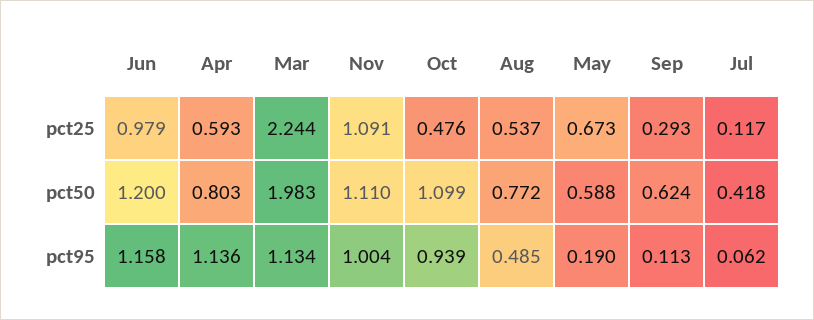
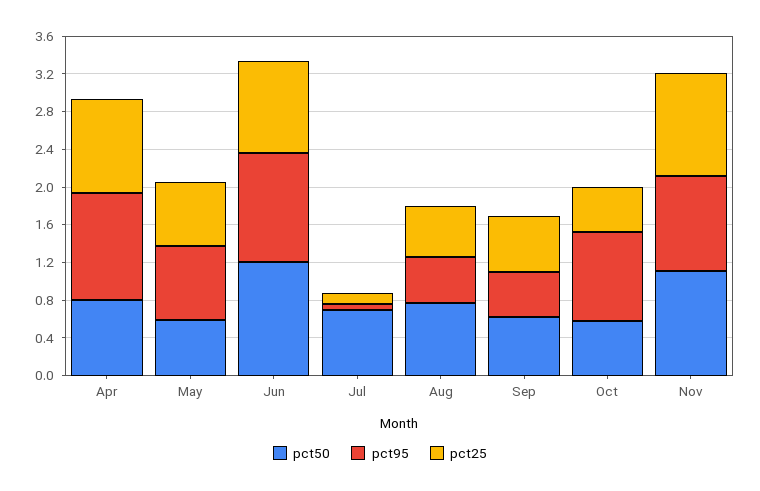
  {
    "pct25": {
      "Jun": 0.979,
-     "Apr": 0.593,
+     "Apr": 1,
-     "Mar": 2.244,
      "Nov": 1.091,
      "Oct": 0.476,
      "Aug": 0.537,
      "May": 0.673,
-     "Sep": 0.293,
+     "Sep": 0.6,
      "Jul": 0.117
    },
    "pct50": {
      "Jun": 1.2,
      "Apr": 0.803,
-     "Mar": 1.983,
      "Nov": 1.11,
-     "Oct": 1.099,
+     "Oct": 0.6,
      "Aug": 0.772,
      "May": 0.588,
      "Sep": 0.624,
-     "Jul": 0.418
+     "Jul": 0.7
    },
    "pct95": {
      "Jun": 1.158,
      "Apr": 1.136,
-     "Mar": 1.134,
      "Nov": 1.004,
      "Oct": 0.939,
      "Aug": 0.485,
-     "May": 0.19,
+     "May": 0.8,
-     "Sep": 0.113,
+     "Sep": 0.5,
      "Jul": 0.062
    }
  }

